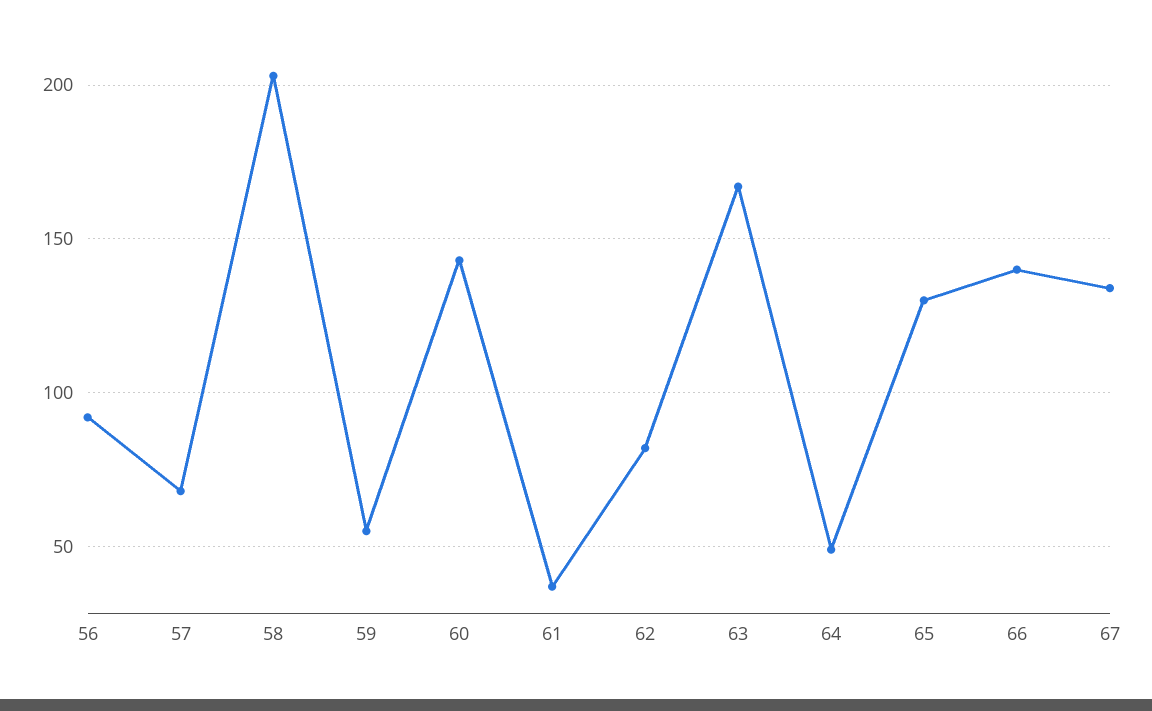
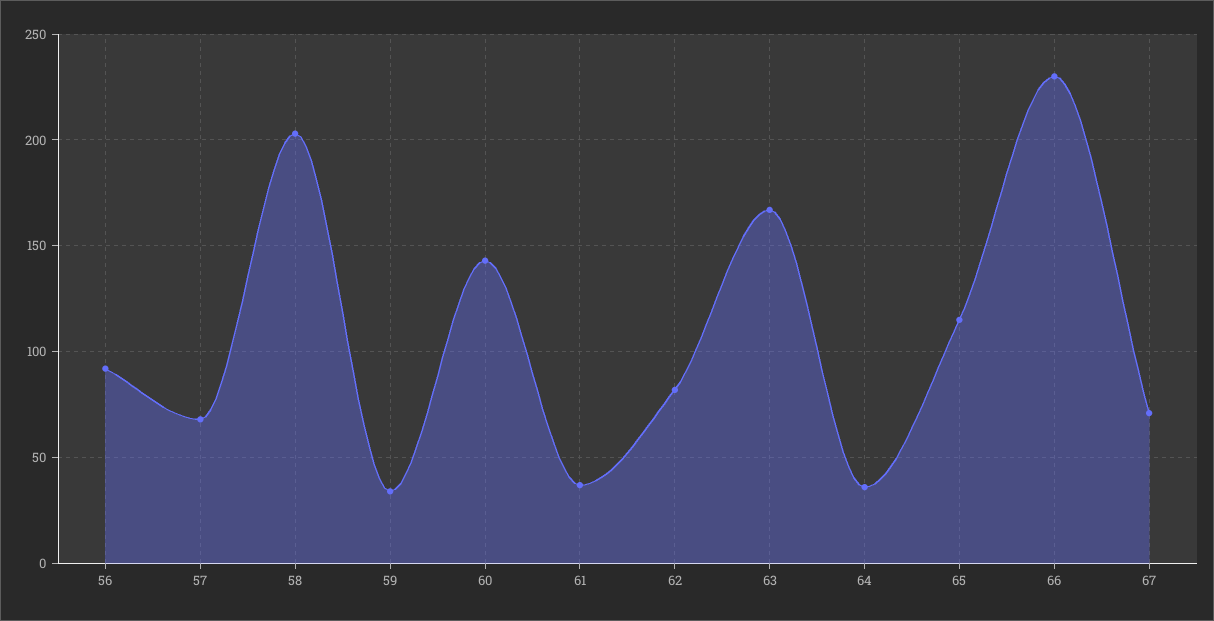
  {
    "56": 90,
    "57": 70,
    "58": 205,
-   "59": 55,
+   "59": 35,
    "60": 145,
    "61": 35,
    "62": 80,
    "63": 165,
-   "64": 50,
+   "64": 35,
-   "65": 130,
+   "65": 115,
-   "66": 140,
+   "66": 230,
-   "67": 135
+   "67": 70
  }

